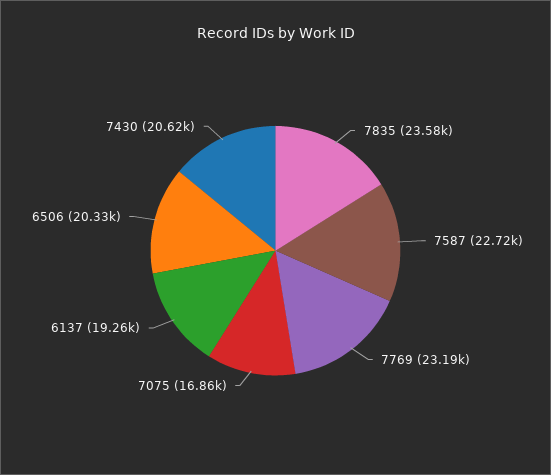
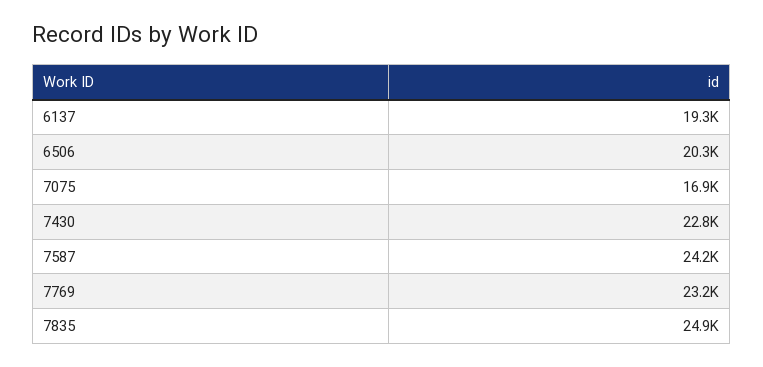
  {
-   "7835": 23580,
+   "7835": 24900,
-   "7587": 22720,
+   "7587": 24200,
    "7769": 23190,
    "7075": 16860,
    "6137": 19260,
    "6506": 20330,
-   "7430": 20620
+   "7430": 22800
  }

